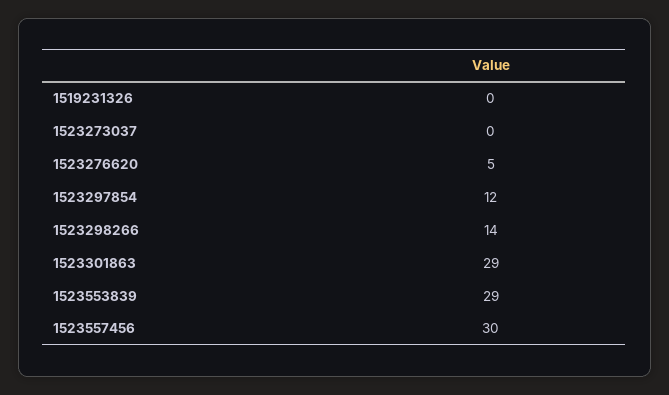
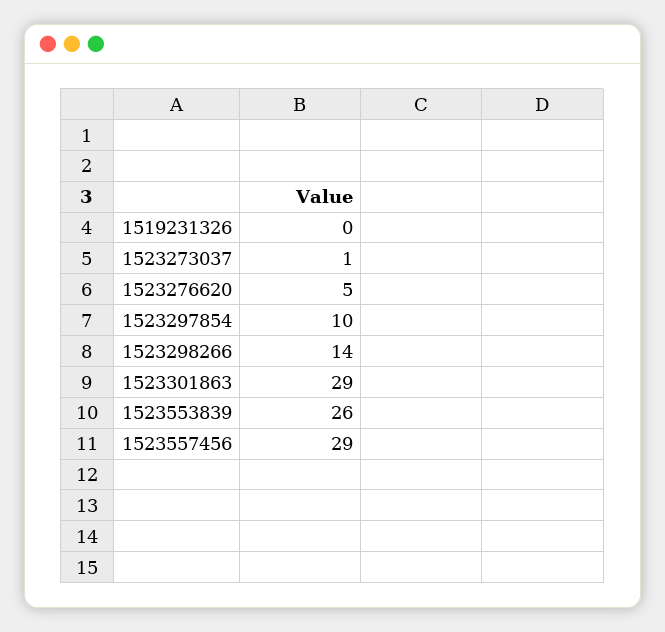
  {
    "1519231326": 0,
-   "1523273037": 0,
+   "1523273037": 1,
    "1523276620": 5,
-   "1523297854": 12,
+   "1523297854": 10,
    "1523298266": 14,
    "1523301863": 29,
-   "1523553839": 29,
+   "1523553839": 26,
-   "1523557456": 30
+   "1523557456": 29
  }

